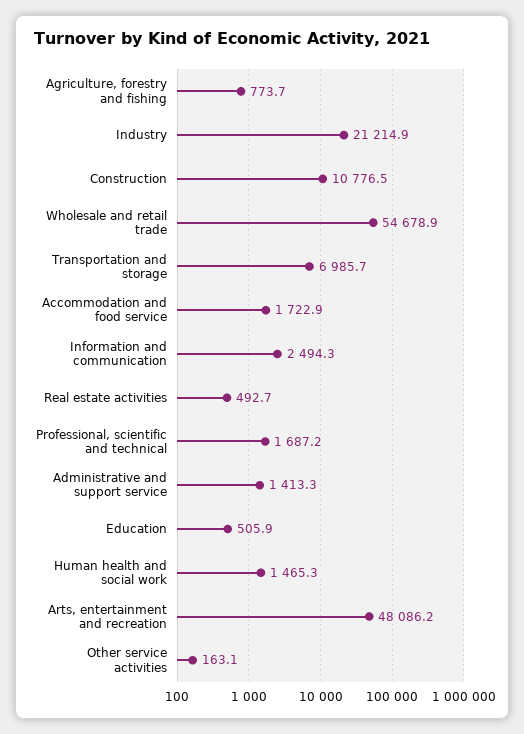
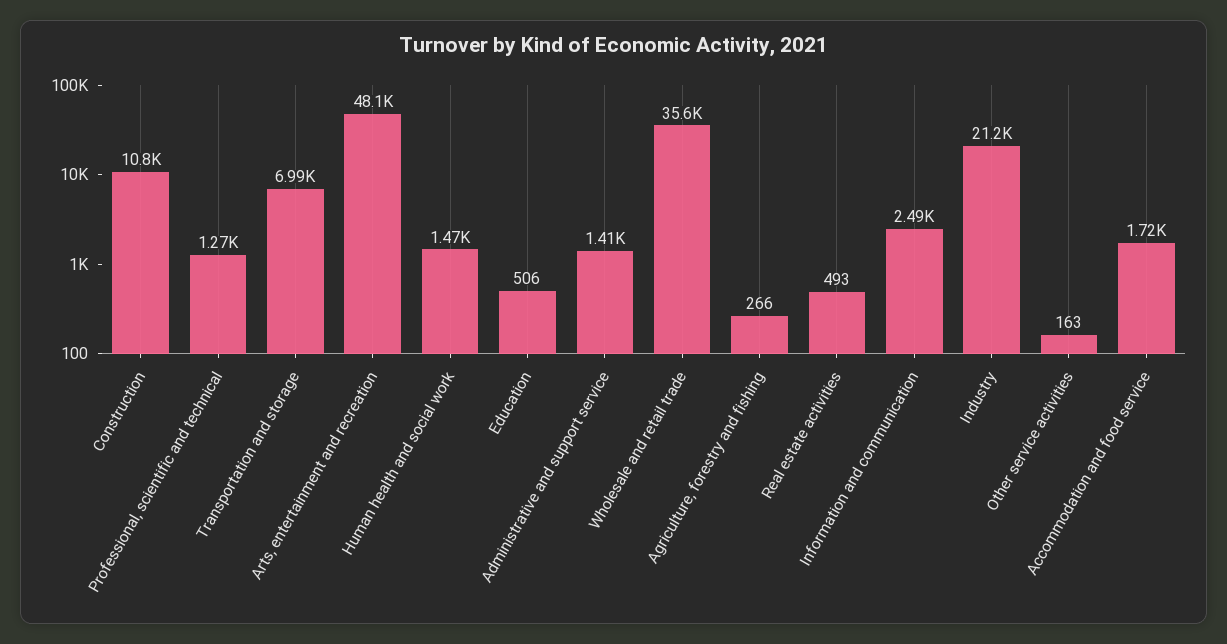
  {
-   "Agriculture, forestry and fishing": 773.7,
+   "Agriculture, forestry and fishing": 266,
    "Industry": 21214.9,
    "Construction": 10776.5,
-   "Wholesale and retail trade": 54678.9,
+   "Wholesale and retail trade": 35600,
    "Transportation and storage": 6985.7,
    "Accommodation and food service": 1722.9,
    "Information and communication": 2494.3,
    "Real estate activities": 492.7,
-   "Professional, scientific and technical": 1687.2,
+   "Professional, scientific and technical": 1270,
    "Administrative and support service": 1413.3,
    "Education": 505.9,
    "Human health and social work": 1465.3,
    "Arts, entertainment and recreation": 48086.2,
    "Other service activities": 163.1
  }

